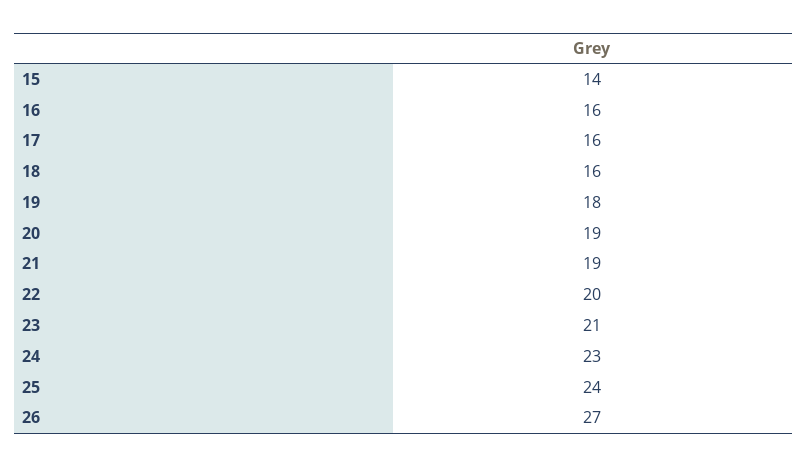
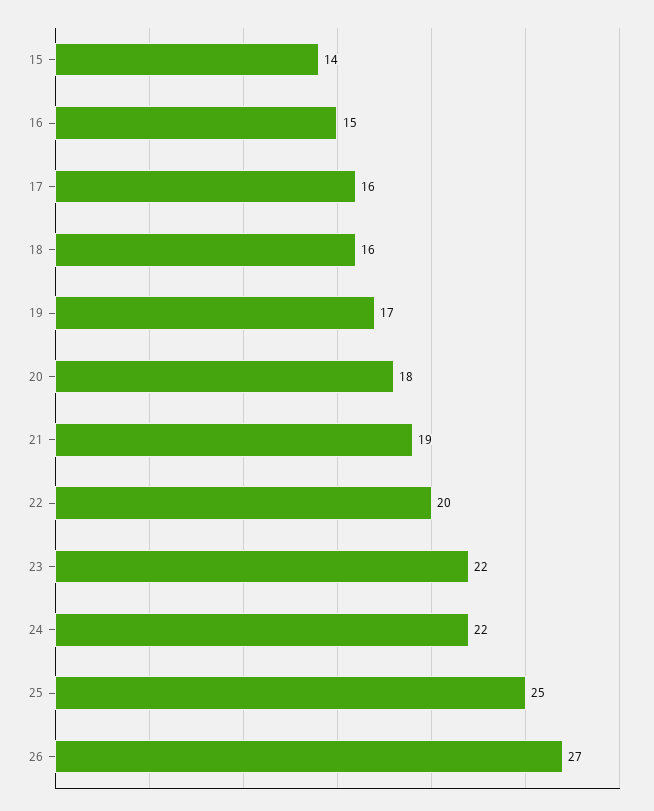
  {
    "15": 14,
-   "16": 16,
+   "16": 15,
    "17": 16,
    "18": 16,
-   "19": 18,
+   "19": 17,
-   "20": 19,
+   "20": 18,
    "21": 19,
    "22": 20,
-   "23": 21,
+   "23": 22,
-   "24": 23,
+   "24": 22,
-   "25": 24,
+   "25": 25,
    "26": 27
  }

